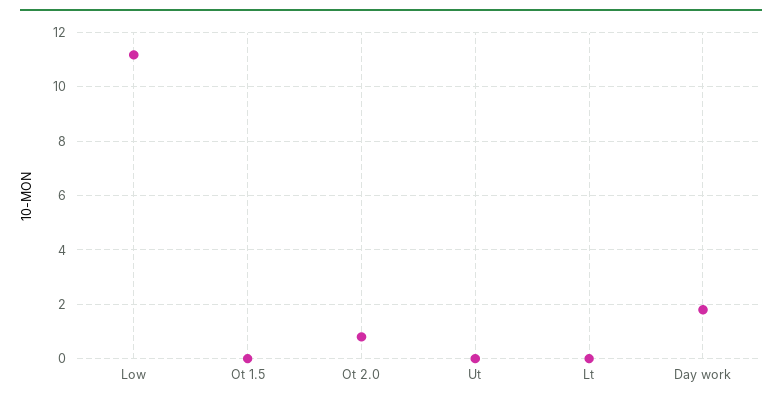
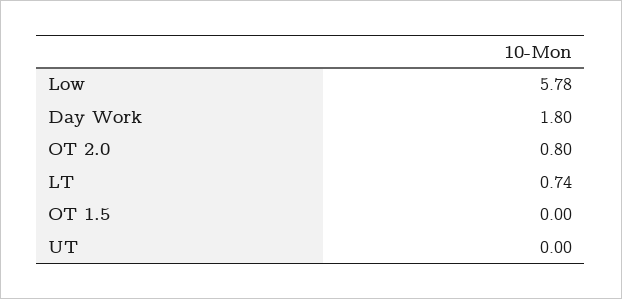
  {
-   "Low": 11.25,
+   "Low": 5.78,
    "Ot 1.5": 0,
    "Ot 2.0": 0.8,
    "Ut": 0,
-   "Lt": 0,
+   "Lt": 0.74,
    "Day work": 1.8
  }

